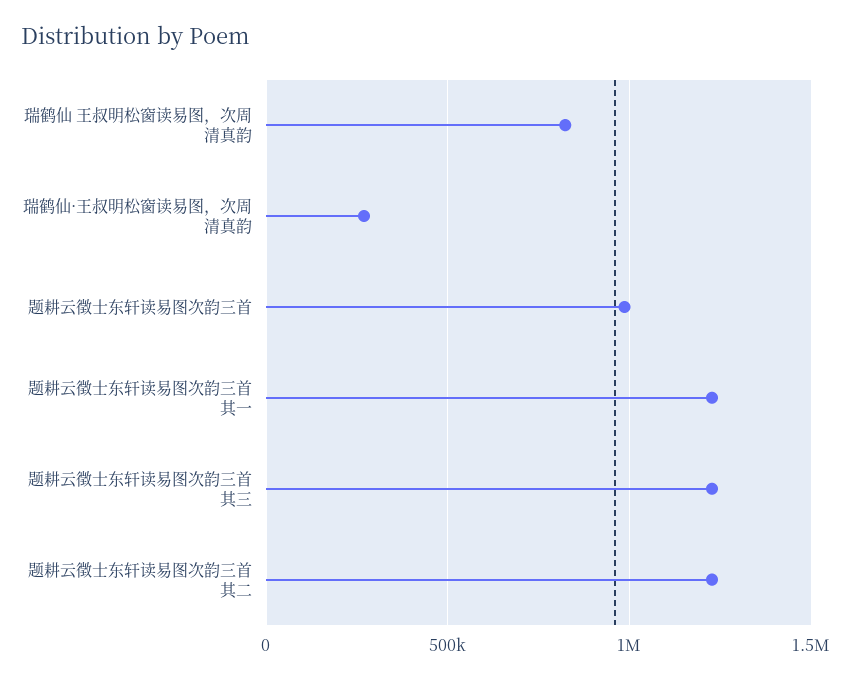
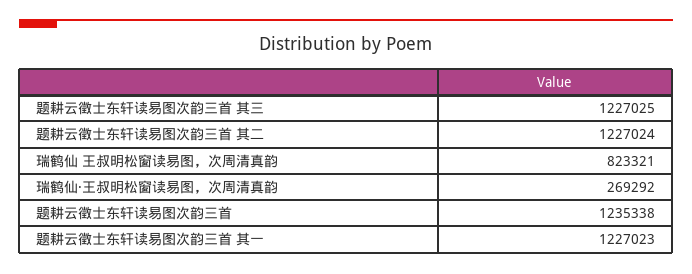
  {
    "瑞鹤仙 王叔明松窗读易图，次周清真韵": 823321,
    "瑞鹤仙·王叔明松窗读易图，次周清真韵": 269292,
-   "题耕云徵士东轩读易图次韵三首": 1000000,
+   "题耕云徵士东轩读易图次韵三首": 1235338,
    "题耕云徵士东轩读易图次韵三首 其一": 1227023,
    "题耕云徵士东轩读易图次韵三首 其三": 1227025,
    "题耕云徵士东轩读易图次韵三首 其二": 1227024
  }

